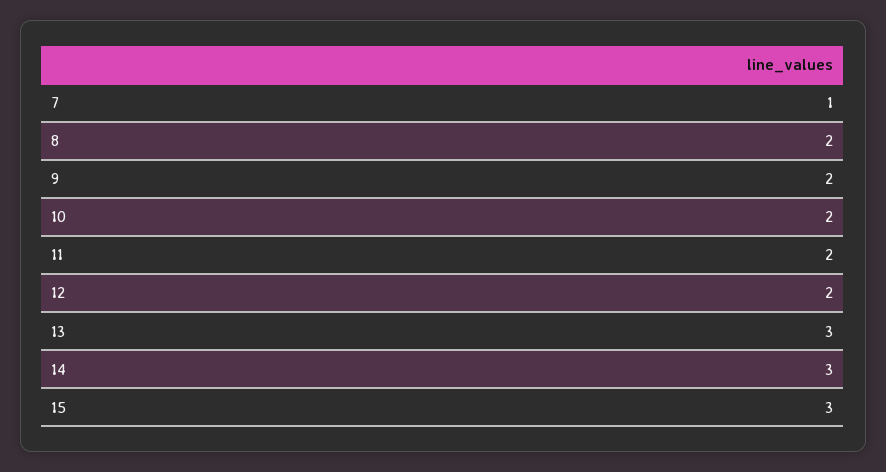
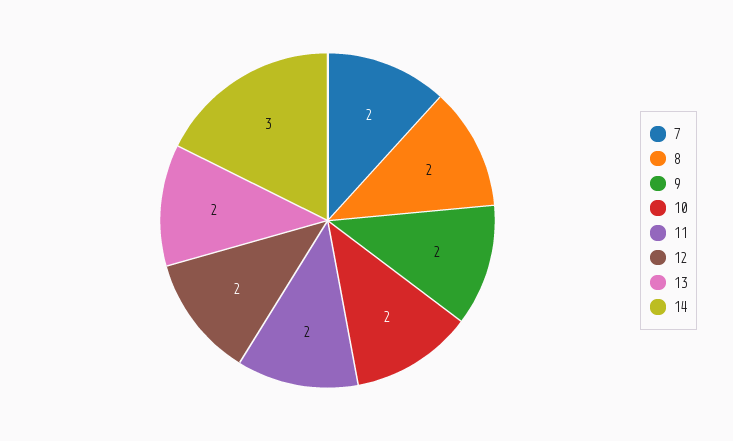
  {
-   "7": 1,
+   "7": 2,
    "8": 2,
    "9": 2,
    "10": 2,
    "11": 2,
    "12": 2,
-   "13": 3,
+   "13": 2,
-   "14": 3,
+   "14": 3
-   "15": 3
  }

